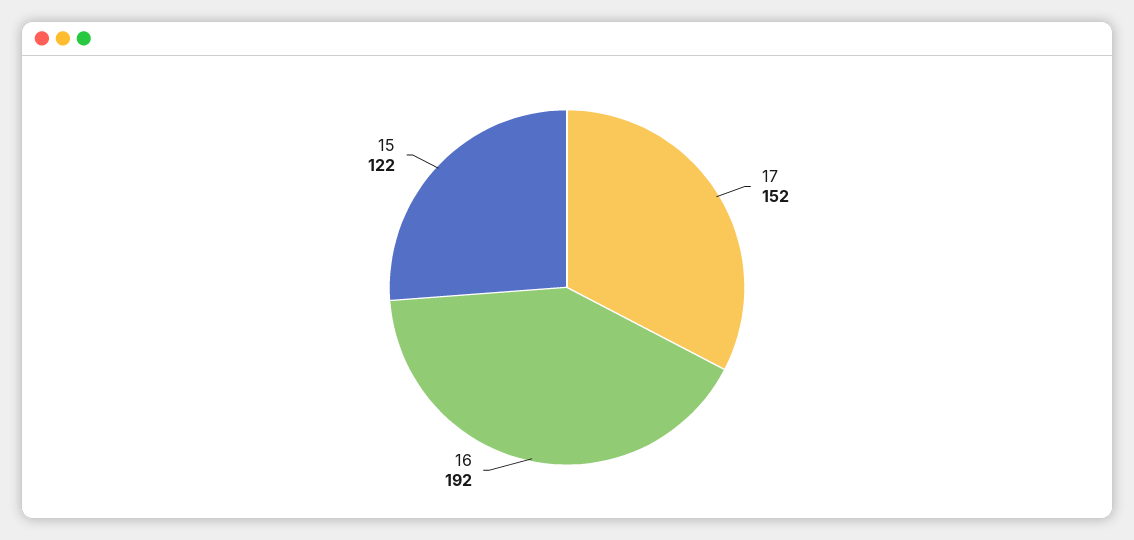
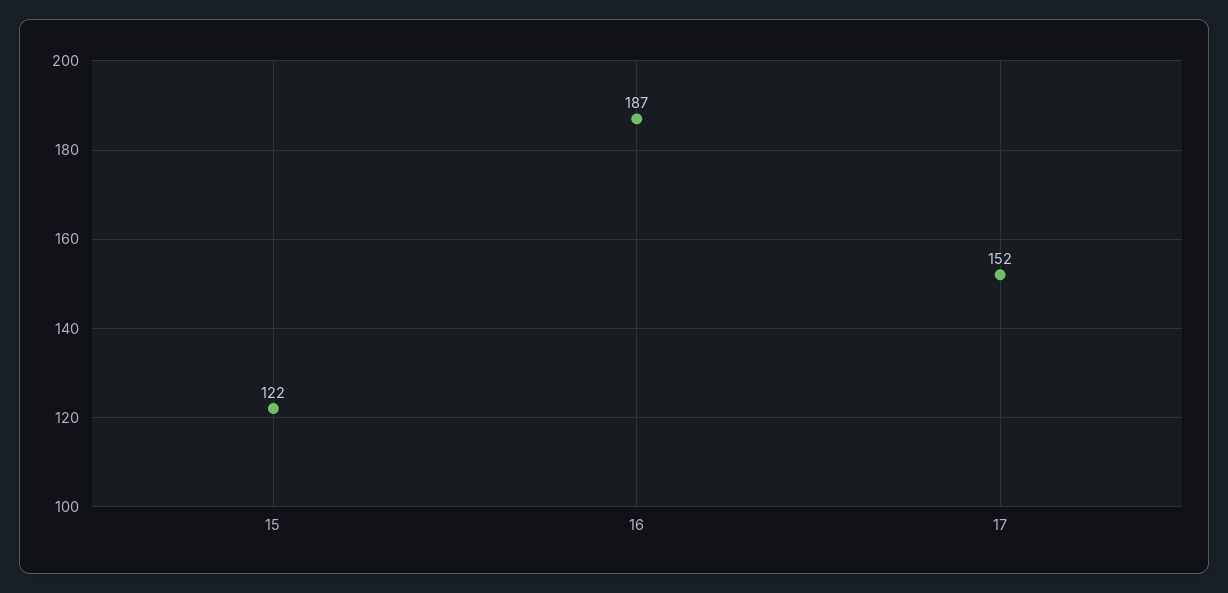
  {
    "17": 152,
-   "16": 192,
+   "16": 187,
    "15": 122
  }

